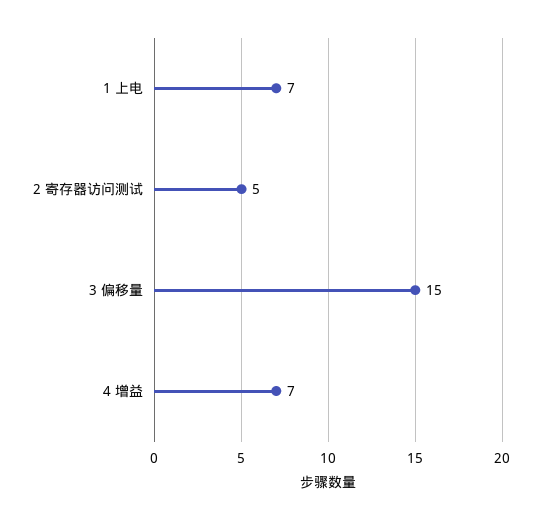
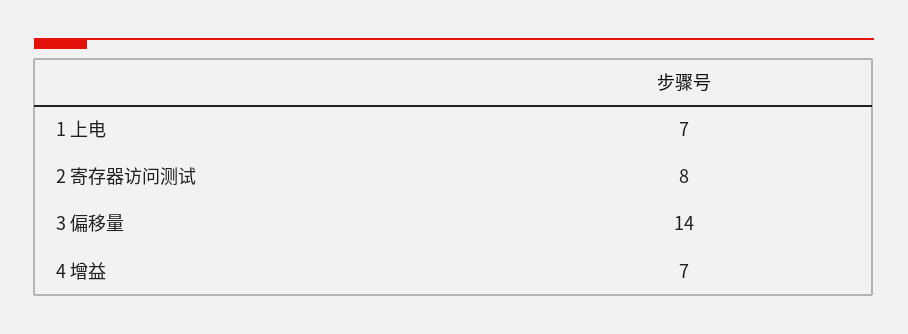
  {
    "1 上电": 7,
-   "2 寄存器访问测试": 5,
+   "2 寄存器访问测试": 8,
-   "3 偏移量": 15,
+   "3 偏移量": 14,
    "4 增益": 7
  }

